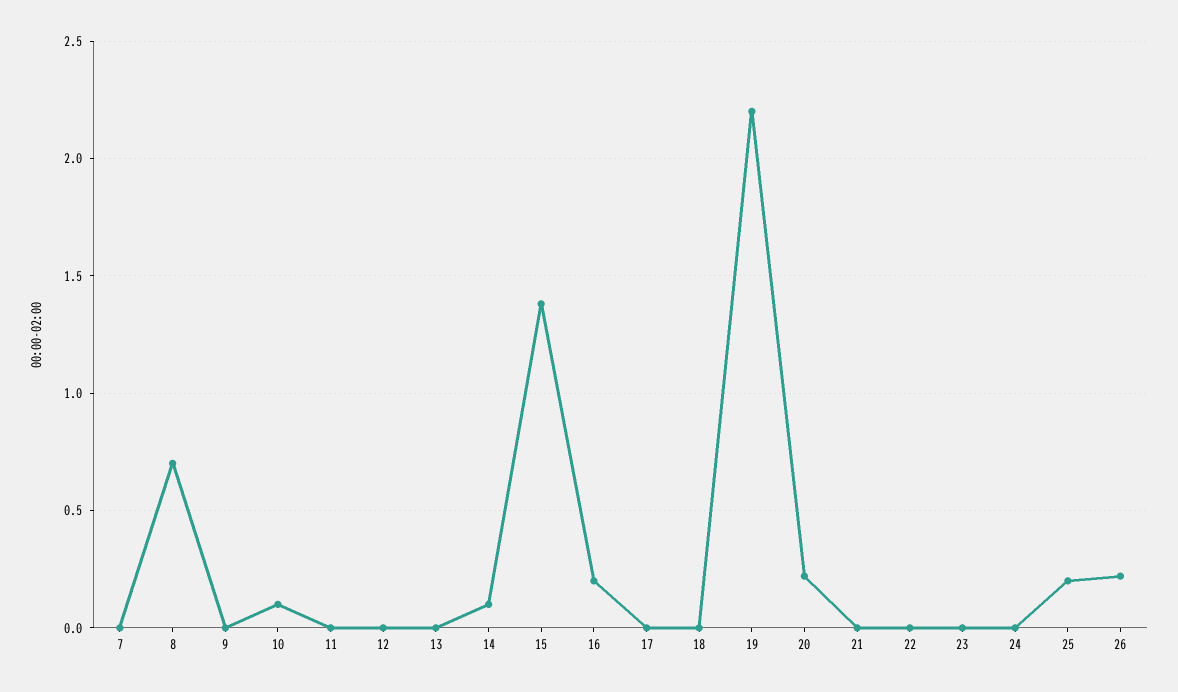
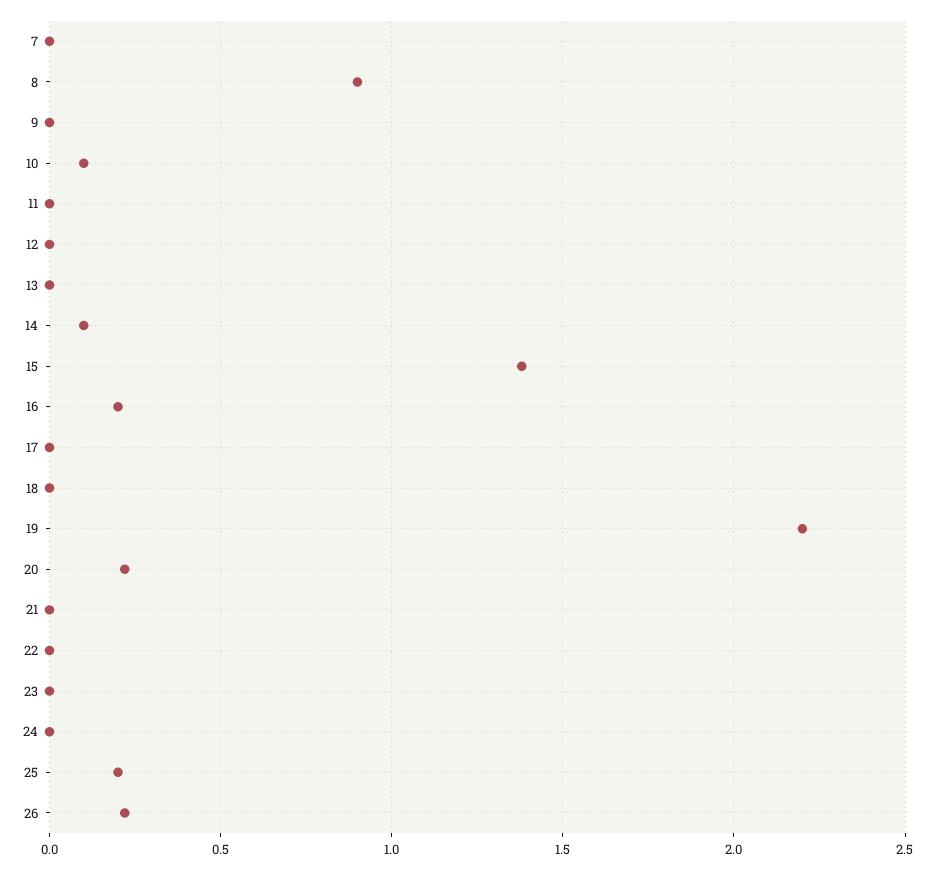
  {
    "7": 0,
-   "8": 0.7,
+   "8": 0.9,
    "9": 0,
    "10": 0.1,
    "11": 0,
    "12": 0,
    "13": 0,
    "14": 0.1,
    "15": 1.4,
    "16": 0.2,
    "17": 0,
    "18": 0,
    "19": 2.2,
    "20": 0.2,
    "21": 0,
    "22": 0,
    "23": 0,
    "24": 0,
    "25": 0.2,
    "26": 0.2
  }

